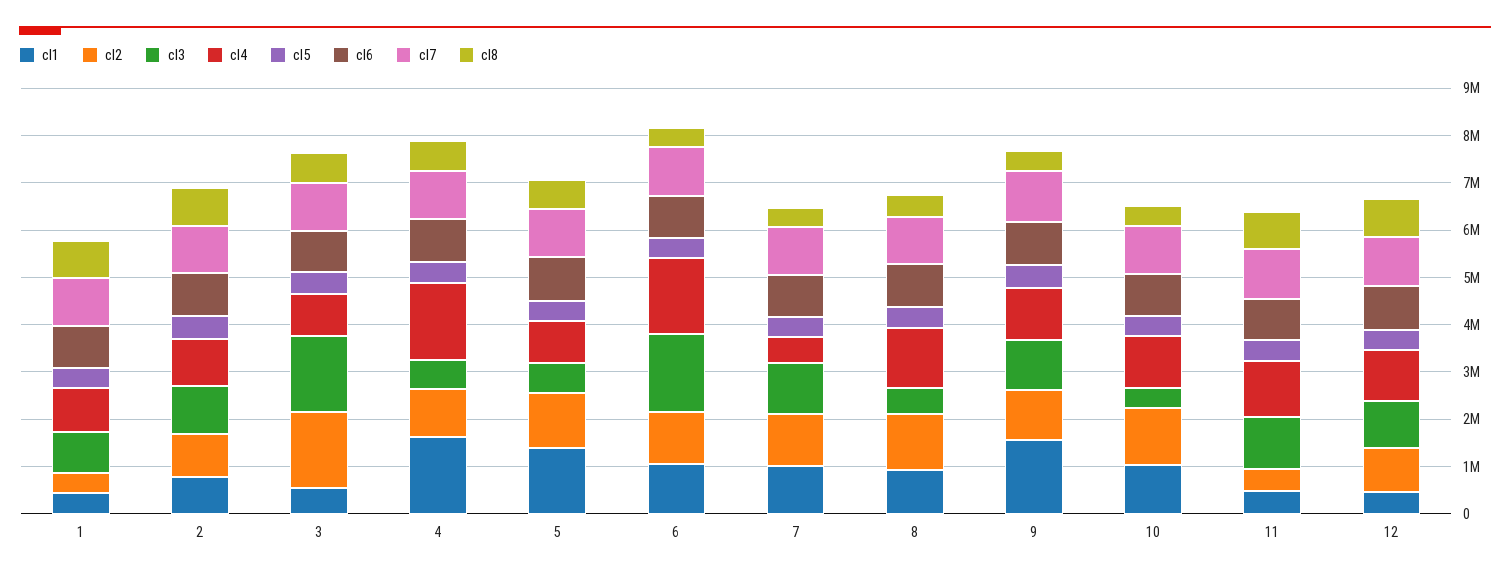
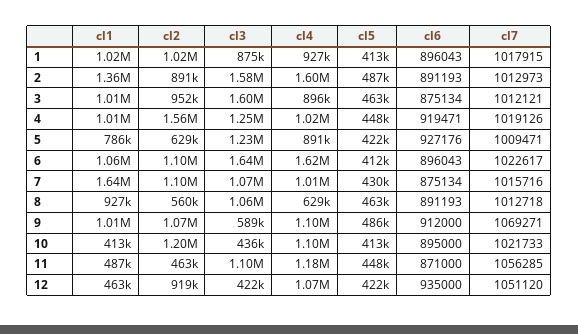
  {
    "cl1": {
-     "1": 400000,
+     "1": 1020000,
-     "2": 800000,
+     "2": 1360000,
-     "3": 600000,
+     "3": 1010000,
-     "4": 1600000,
+     "4": 1010000,
-     "5": 1400000,
+     "5": 786000,
      "6": 1060000,
-     "7": 1000000,
+     "7": 1640000,
      "8": 927000,
-     "9": 1600000,
+     "9": 1010000,
-     "10": 1000000,
+     "10": 413000,
      "11": 487000,
      "12": 463000
    },
    "cl2": {
-     "1": 400000,
+     "1": 1020000,
      "2": 891000,
-     "3": 1600000,
+     "3": 952000,
-     "4": 1000000,
+     "4": 1560000,
-     "5": 1200000,
+     "5": 629000,
      "6": 1100000,
      "7": 1100000,
-     "8": 1200000,
+     "8": 560000,
      "9": 1070000,
      "10": 1200000,
      "11": 463000,
      "12": 919000
    },
    "cl3": {
      "1": 875000,
-     "2": 1000000,
+     "2": 1580000,
      "3": 1600000,
-     "4": 600000,
+     "4": 1250000,
-     "5": 600000,
+     "5": 1230000,
      "6": 1640000,
      "7": 1070000,
-     "8": 600000,
+     "8": 1060000,
-     "9": 1000000,
+     "9": 589000,
      "10": 436000,
      "11": 1100000,
-     "12": 1000000
+     "12": 422000
    },
    "cl4": {
      "1": 927000,
-     "2": 1000000,
+     "2": 1600000,
      "3": 896000,
-     "4": 1600000,
+     "4": 1020000,
      "5": 891000,
      "6": 1620000,
-     "7": 600000,
+     "7": 1010000,
-     "8": 1200000,
+     "8": 629000,
      "9": 1100000,
      "10": 1100000,
      "11": 1180000,
      "12": 1070000
    },
    "cl5": {
      "1": 413000,
      "2": 487000,
      "3": 463000,
      "4": 448000,
      "5": 422000,
      "6": 412000,
      "7": 430000,
      "8": 463000,
      "9": 486000,
      "10": 413000,
      "11": 448000,
      "12": 422000
    },
    "cl6": {
      "1": 896043,
      "2": 891193,
      "3": 875134,
      "4": 919471,
      "5": 927176,
      "6": 896043,
      "7": 875134,
      "8": 891193,
      "9": 912000,
      "10": 895000,
      "11": 871000,
      "12": 935000
    },
    "cl7": {
      "1": 1017915,
      "2": 1012973,
      "3": 1012121,
      "4": 1019126,
      "5": 1009471,
      "6": 1022617,
      "7": 1015716,
      "8": 1012718,
      "9": 1069271,
      "10": 1021733,
      "11": 1056285,
      "12": 1051120
-   },
+   }
-   "cl8": {
-     "1": 800000,
-     "2": 800000,
-     "3": 600000,
-     "4": 600000,
-     "5": 600000,
-     "6": 400000,
-     "7": 400000,
-     "8": 400000,
-     "9": 400000,
-     "10": 400000,
-     "11": 800000,
-     "12": 800000
-   }
  }

